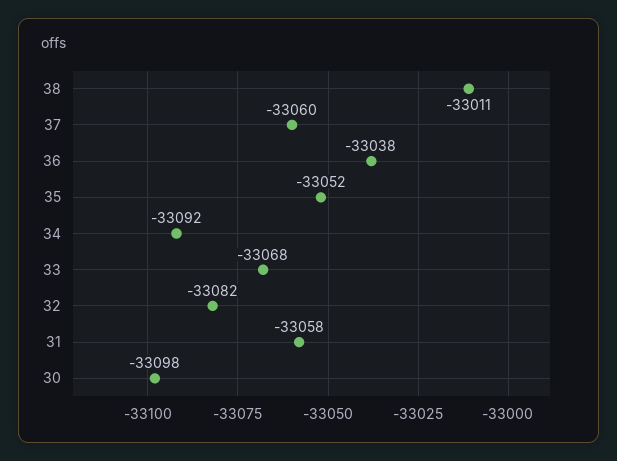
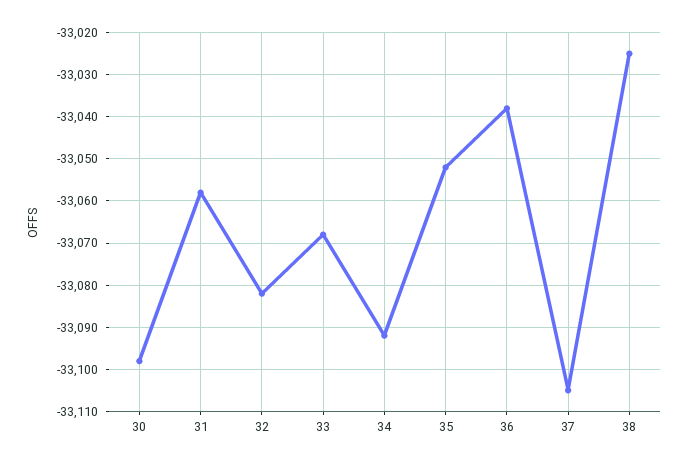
  {
-   "38": -33011,
+   "38": -33025,
-   "37": -33060,
+   "37": -33105,
    "36": -33038,
    "35": -33052,
    "34": -33092,
    "33": -33068,
    "32": -33082,
    "31": -33058,
    "30": -33098
  }

